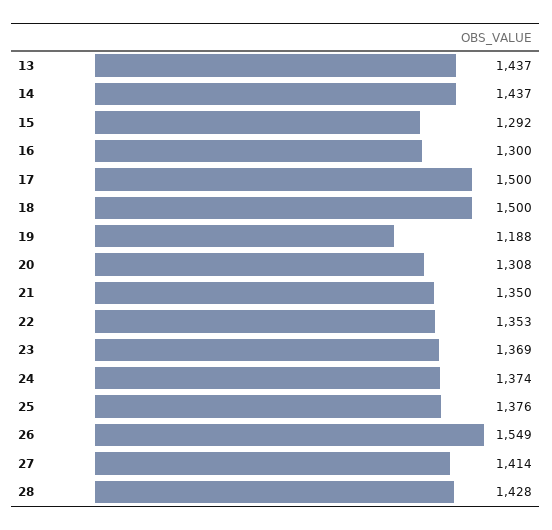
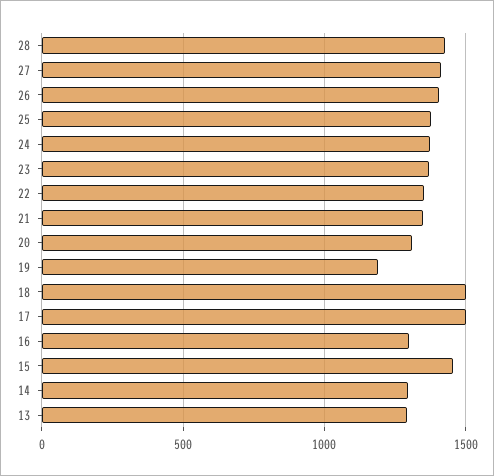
  {
-   "13": 1437,
+   "13": 1300,
-   "14": 1437,
+   "14": 1300,
-   "15": 1292,
+   "15": 1450,
    "16": 1300,
    "17": 1500,
    "18": 1500,
    "19": 1188,
    "20": 1308,
    "21": 1350,
    "22": 1353,
    "23": 1369,
    "24": 1374,
    "25": 1376,
-   "26": 1549,
+   "26": 1400,
    "27": 1414,
    "28": 1428
  }

